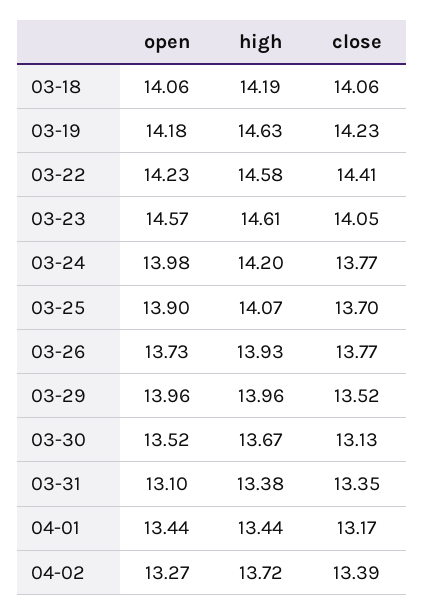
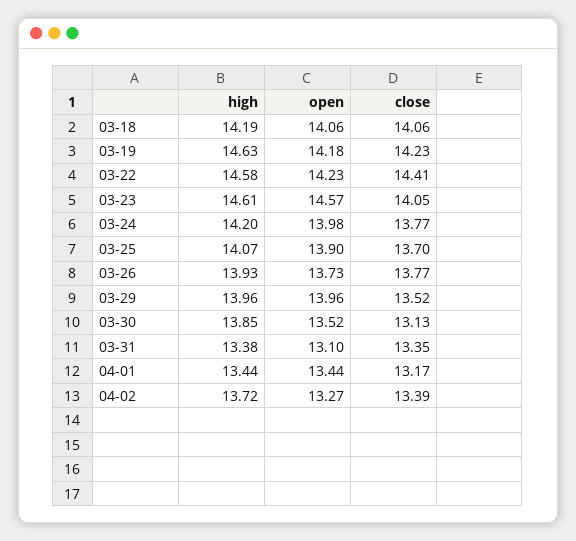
  {
    "open": {
      "03-18": 14.06,
      "03-19": 14.18,
      "03-22": 14.23,
      "03-23": 14.57,
      "03-24": 13.98,
      "03-25": 13.9,
      "03-26": 13.73,
      "03-29": 13.96,
      "03-30": 13.52,
      "03-31": 13.1,
      "04-01": 13.44,
      "04-02": 13.27
    },
    "high": {
      "03-18": 14.19,
      "03-19": 14.63,
      "03-22": 14.58,
      "03-23": 14.61,
      "03-24": 14.2,
      "03-25": 14.07,
      "03-26": 13.93,
      "03-29": 13.96,
-     "03-30": 13.67,
+     "03-30": 13.85,
      "03-31": 13.38,
      "04-01": 13.44,
      "04-02": 13.72
    },
    "close": {
      "03-18": 14.06,
      "03-19": 14.23,
      "03-22": 14.41,
      "03-23": 14.05,
      "03-24": 13.77,
      "03-25": 13.7,
      "03-26": 13.77,
      "03-29": 13.52,
      "03-30": 13.13,
      "03-31": 13.35,
      "04-01": 13.17,
      "04-02": 13.39
    }
  }

